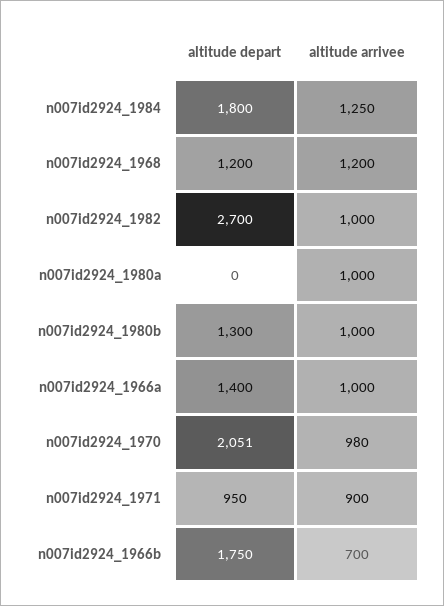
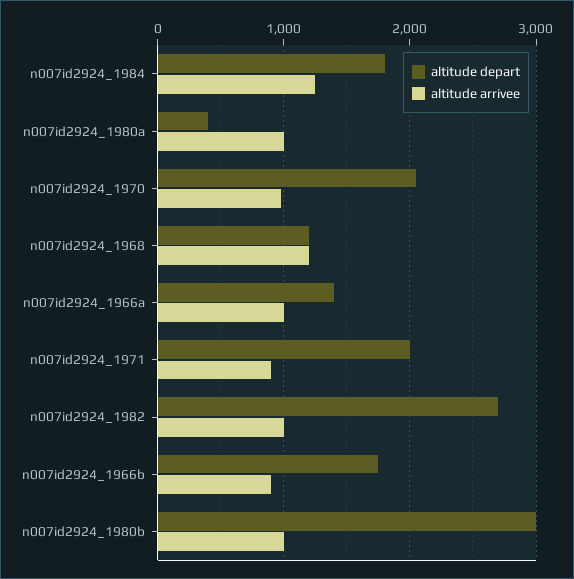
  {
    "altitude depart": {
      "n007id2924_1984": 1800,
      "n007id2924_1968": 1200,
      "n007id2924_1982": 2700,
-     "n007id2924_1980a": 0,
+     "n007id2924_1980a": 400,
-     "n007id2924_1980b": 1300,
+     "n007id2924_1980b": 3000,
      "n007id2924_1966a": 1400,
      "n007id2924_1970": 2051,
-     "n007id2924_1971": 950,
+     "n007id2924_1971": 2000,
      "n007id2924_1966b": 1750
    },
    "altitude arrivee": {
      "n007id2924_1984": 1250,
      "n007id2924_1968": 1200,
      "n007id2924_1982": 1000,
      "n007id2924_1980a": 1000,
      "n007id2924_1980b": 1000,
      "n007id2924_1966a": 1000,
      "n007id2924_1970": 980,
      "n007id2924_1971": 900,
-     "n007id2924_1966b": 700
+     "n007id2924_1966b": 900
    }
  }

